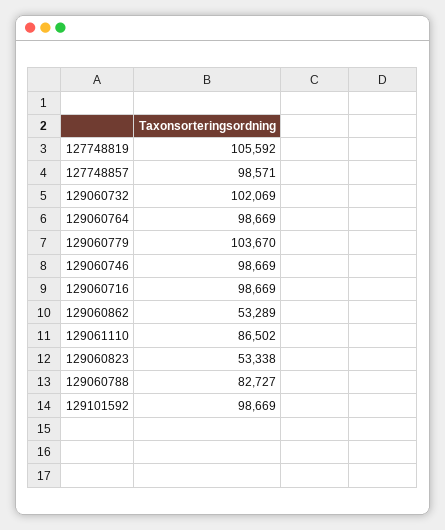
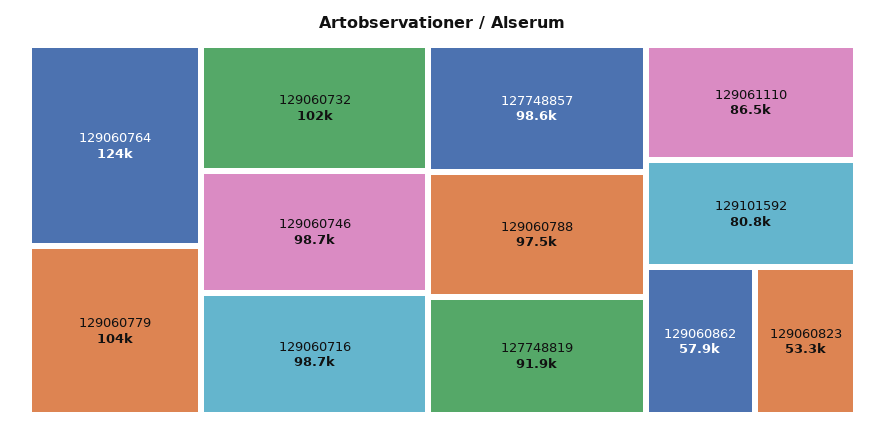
  {
-   "127748819": 105592,
+   "127748819": 91900,
    "127748857": 98571,
    "129060732": 102069,
-   "129060764": 98669,
+   "129060764": 124000,
    "129060779": 103670,
    "129060746": 98669,
    "129060716": 98669,
-   "129060862": 53289,
+   "129060862": 57900,
    "129061110": 86502,
    "129060823": 53338,
-   "129060788": 82727,
+   "129060788": 97500,
-   "129101592": 98669
+   "129101592": 80800
  }

